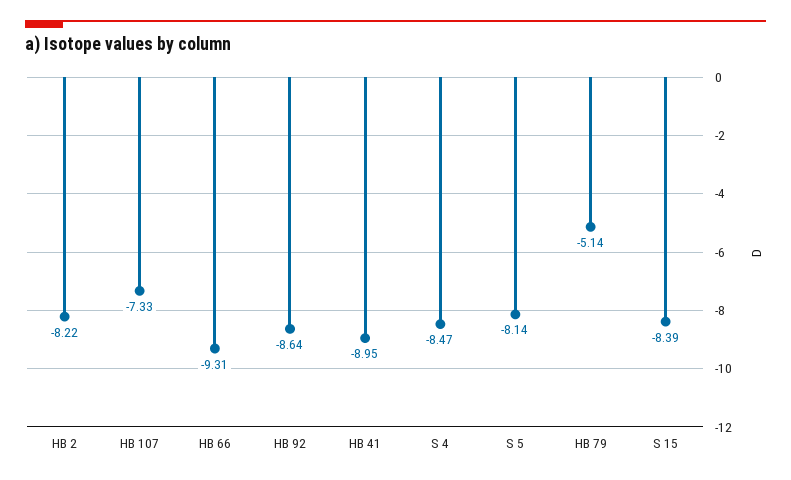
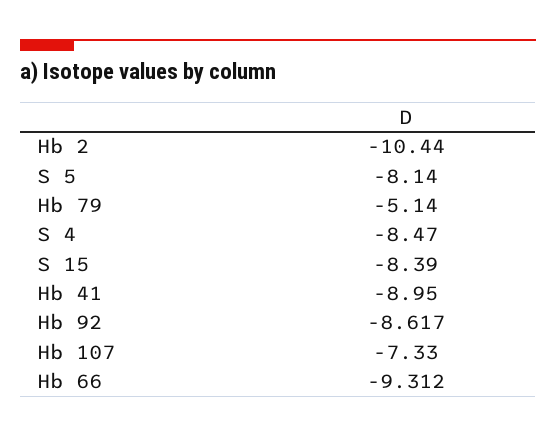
  {
-   "HB 2": -8.22,
+   "HB 2": -10.44,
    "HB 107": -7.33,
-   "HB 66": -9.31,
+   "HB 66": -9.312,
-   "HB 92": -8.64,
+   "HB 92": -8.617,
    "HB 41": -8.95,
    "S 4": -8.47,
    "S 5": -8.14,
    "HB 79": -5.14,
    "S 15": -8.39
  }

